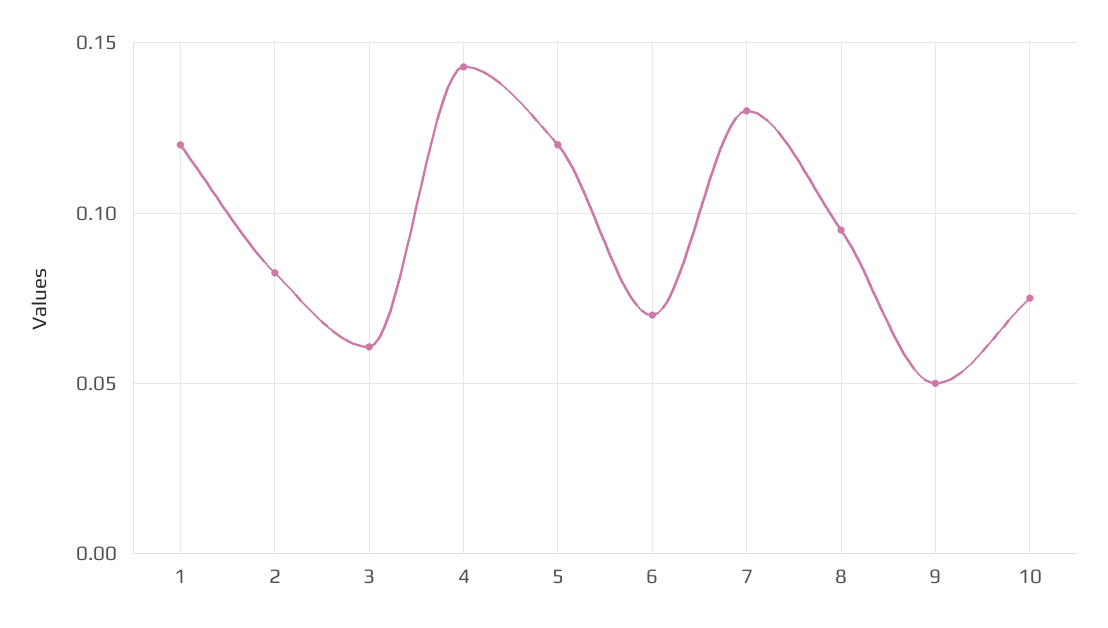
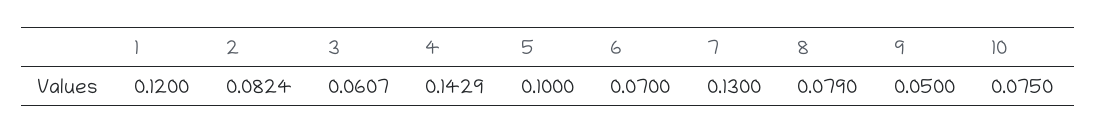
  {
    "1": 0.12,
    "2": 0.0824,
    "3": 0.0607,
    "4": 0.1429,
-   "5": 0.12,
+   "5": 0.1,
    "6": 0.07,
    "7": 0.13,
-   "8": 0.095,
+   "8": 0.079,
    "9": 0.05,
    "10": 0.075
  }

